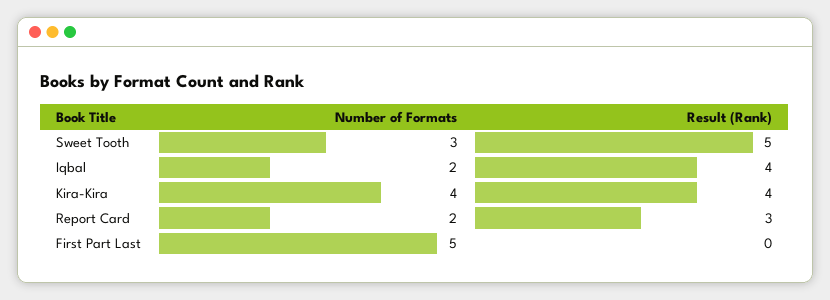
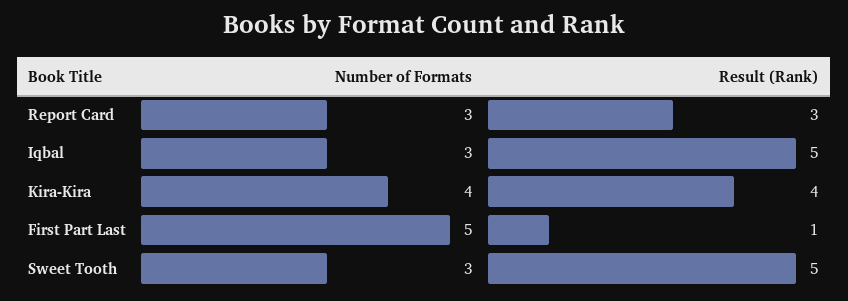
  {
    "Number of Formats": {
      "Sweet Tooth": 3,
-     "Iqbal": 2,
+     "Iqbal": 3,
      "Kira-Kira": 4,
-     "Report Card": 2,
+     "Report Card": 3,
      "First Part Last": 5
    },
    "Result (Rank)": {
      "Sweet Tooth": 5,
-     "Iqbal": 4,
+     "Iqbal": 5,
      "Kira-Kira": 4,
      "Report Card": 3,
-     "First Part Last": 0
+     "First Part Last": 1
    }
  }

